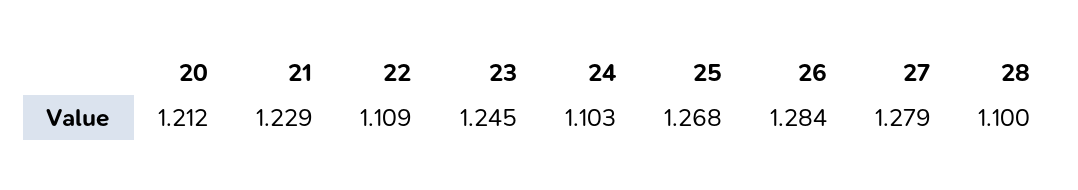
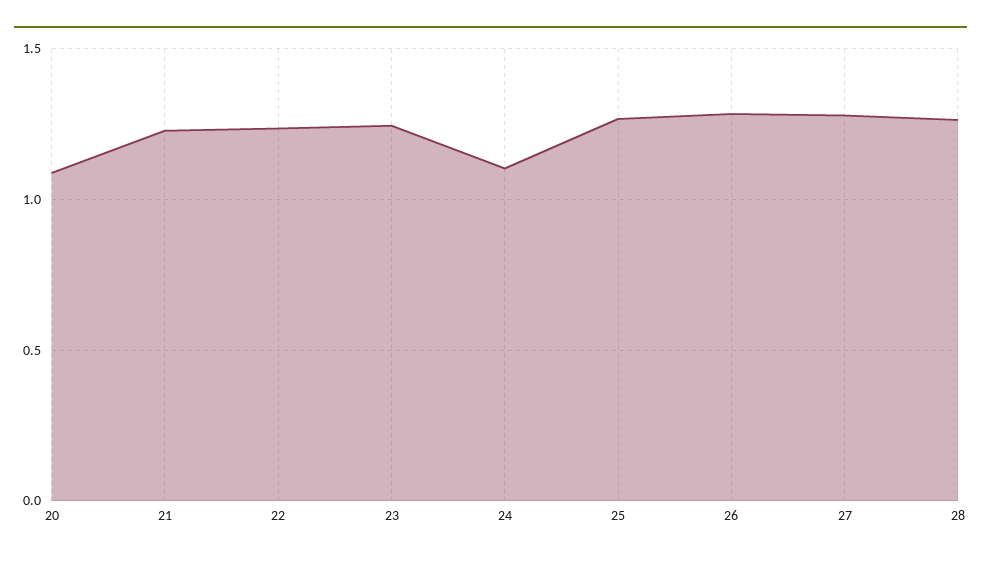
  {
-   "20": 1.212,
+   "20": 1.1,
    "21": 1.229,
-   "22": 1.109,
+   "22": 1.25,
    "23": 1.245,
    "24": 1.103,
    "25": 1.268,
    "26": 1.284,
    "27": 1.279,
-   "28": 1.1
+   "28": 1.25
  }

